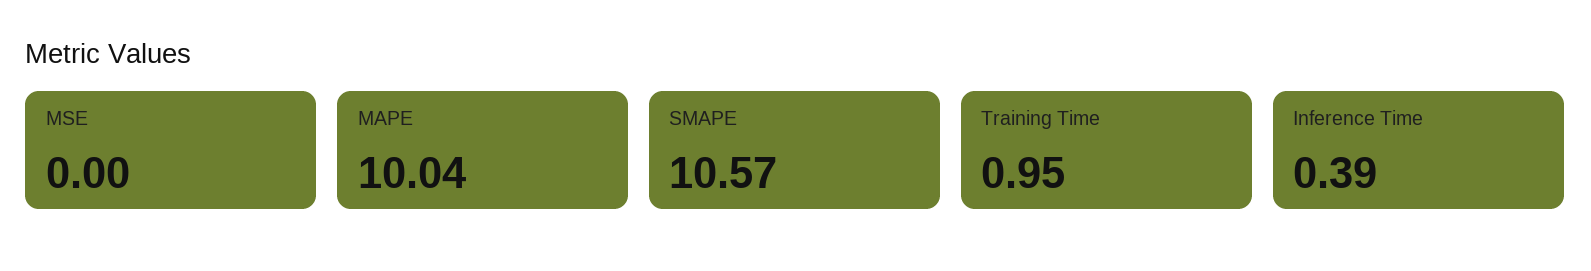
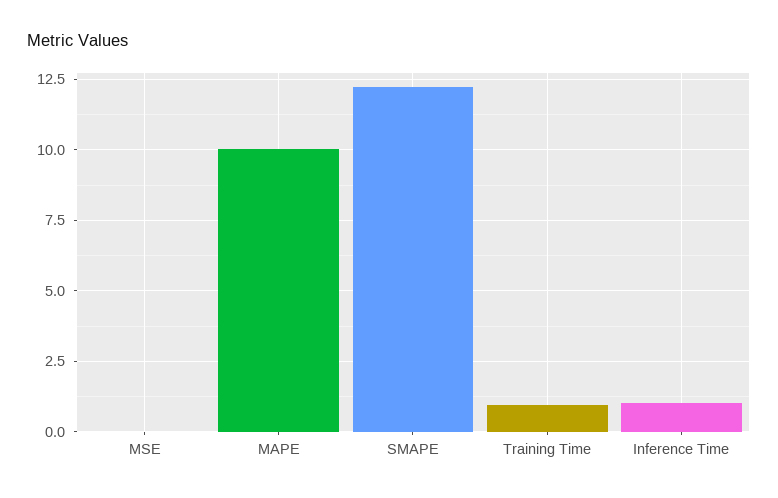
  {
    "MSE": 0,
    "MAPE": 10.04,
-   "SMAPE": 10.57,
+   "SMAPE": 12.25,
    "Training Time": 0.95,
-   "Inference Time": 0.39
+   "Inference Time": 1
  }

